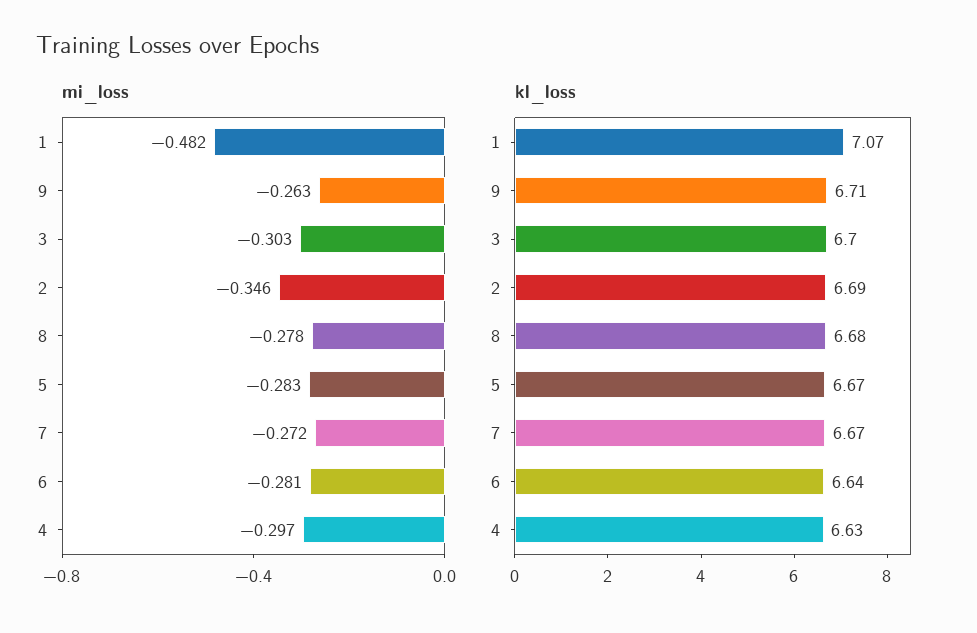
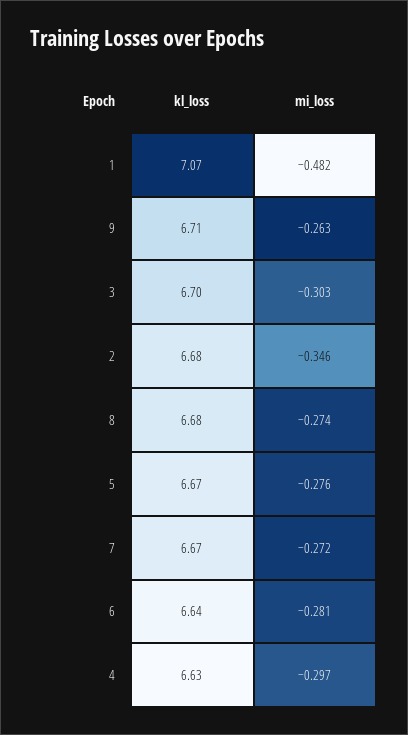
  {
    "mi_loss": {
      "1": -0.482,
      "9": -0.263,
      "3": -0.303,
      "2": -0.346,
-     "8": -0.278,
+     "8": -0.274,
-     "5": -0.283,
+     "5": -0.276,
      "7": -0.272,
      "6": -0.281,
      "4": -0.297
    },
    "kl_loss": {
      "1": 7.07,
      "9": 6.71,
      "3": 6.7,
-     "2": 6.69,
+     "2": 6.68,
      "8": 6.68,
      "5": 6.67,
      "7": 6.67,
      "6": 6.64,
      "4": 6.63
    }
  }

